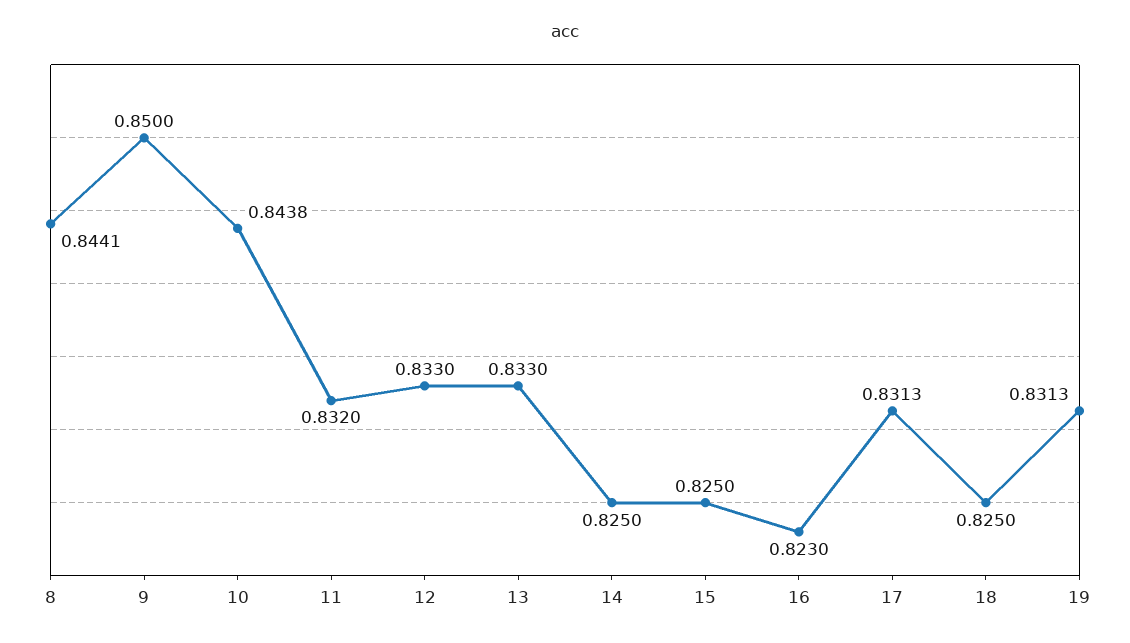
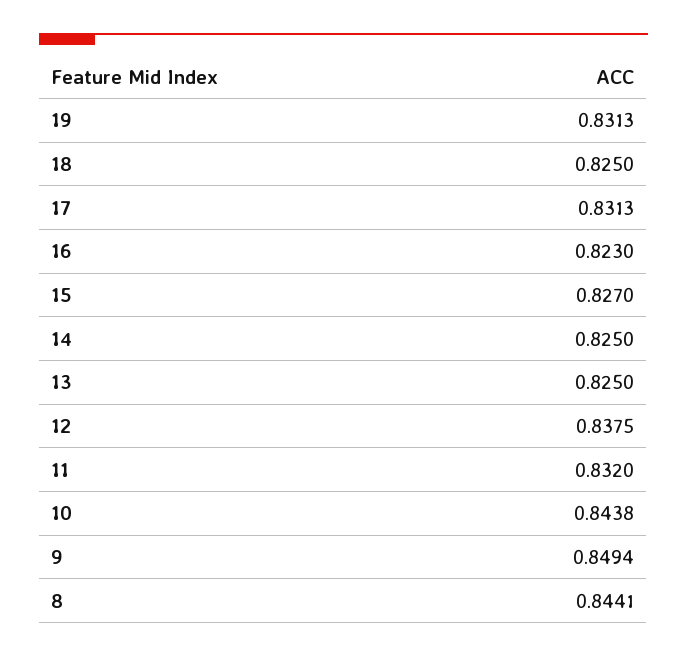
  {
    "8": 0.8441,
-   "9": 0.85,
+   "9": 0.8494,
    "10": 0.8438,
    "11": 0.832,
-   "12": 0.833,
+   "12": 0.8375,
-   "13": 0.833,
+   "13": 0.825,
    "14": 0.825,
-   "15": 0.825,
+   "15": 0.827,
    "16": 0.823,
    "17": 0.8313,
    "18": 0.825,
    "19": 0.8313
  }

